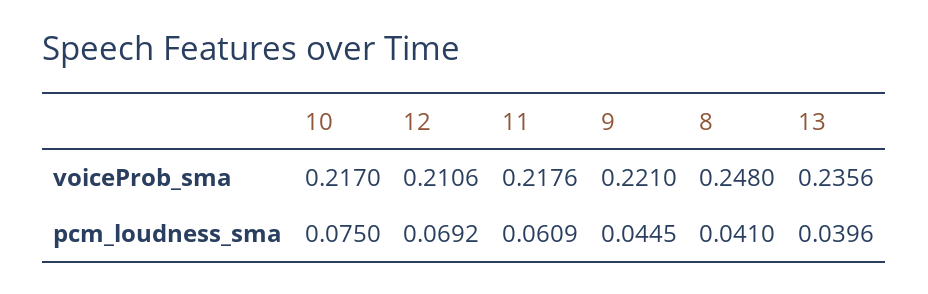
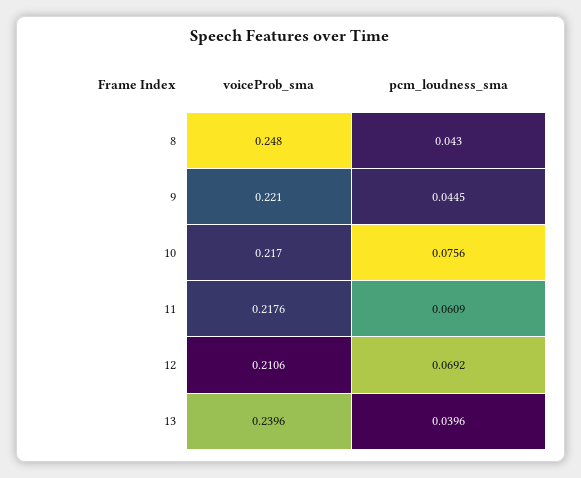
  {
    "10": {
      "voiceProb_sma": 0.217,
-     "pcm_loudness_sma": 0.075
+     "pcm_loudness_sma": 0.0756
    },
    "12": {
      "voiceProb_sma": 0.2106,
      "pcm_loudness_sma": 0.0692
    },
    "11": {
      "voiceProb_sma": 0.2176,
      "pcm_loudness_sma": 0.0609
    },
    "9": {
      "voiceProb_sma": 0.221,
      "pcm_loudness_sma": 0.0445
    },
    "8": {
      "voiceProb_sma": 0.248,
-     "pcm_loudness_sma": 0.041
+     "pcm_loudness_sma": 0.043
    },
    "13": {
-     "voiceProb_sma": 0.2356,
+     "voiceProb_sma": 0.2396,
      "pcm_loudness_sma": 0.0396
    }
  }

